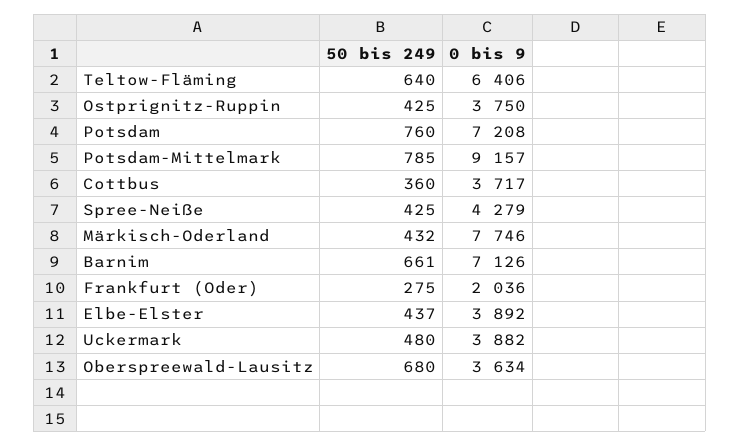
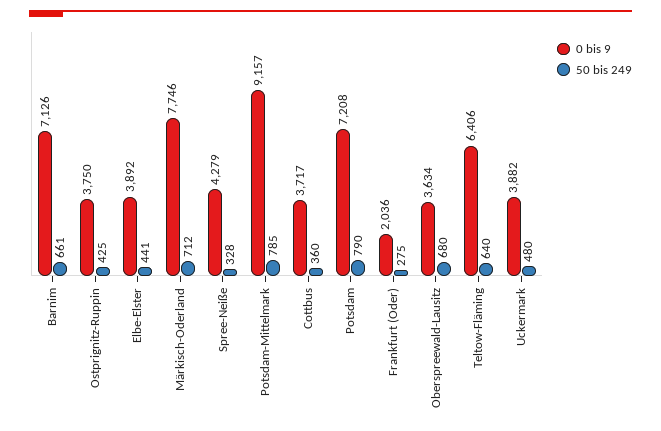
  {
    "50 bis 249": {
      "Teltow-Fläming": 640,
      "Ostprignitz-Ruppin": 425,
-     "Potsdam": 760,
+     "Potsdam": 790,
      "Potsdam-Mittelmark": 785,
      "Cottbus": 360,
-     "Spree-Neiße": 425,
+     "Spree-Neiße": 328,
-     "Märkisch-Oderland": 432,
+     "Märkisch-Oderland": 712,
      "Barnim": 661,
      "Frankfurt (Oder)": 275,
-     "Elbe-Elster": 437,
+     "Elbe-Elster": 441,
      "Uckermark": 480,
      "Oberspreewald-Lausitz": 680
    },
    "0 bis 9": {
      "Teltow-Fläming": 6406,
      "Ostprignitz-Ruppin": 3750,
      "Potsdam": 7208,
      "Potsdam-Mittelmark": 9157,
      "Cottbus": 3717,
      "Spree-Neiße": 4279,
      "Märkisch-Oderland": 7746,
      "Barnim": 7126,
      "Frankfurt (Oder)": 2036,
      "Elbe-Elster": 3892,
      "Uckermark": 3882,
      "Oberspreewald-Lausitz": 3634
    }
  }

